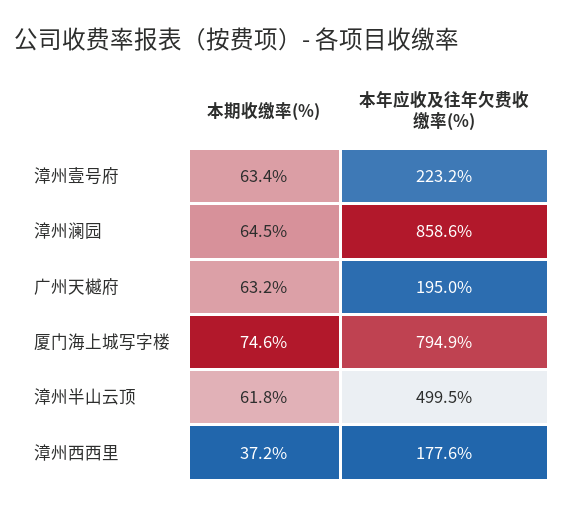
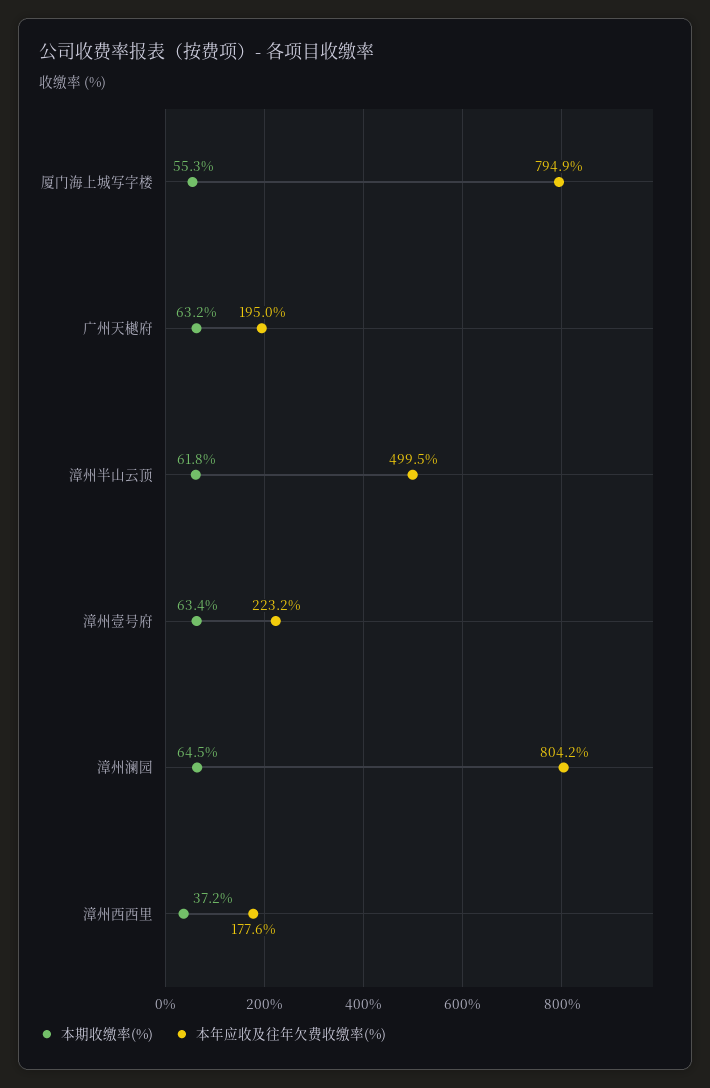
  {
    "本期收缴率(%)": {
      "漳州壹号府": 63.4,
      "漳州澜园": 64.5,
      "广州天樾府": 63.2,
-     "厦门海上城写字楼": 74.6,
+     "厦门海上城写字楼": 55.3,
      "漳州半山云顶": 61.8,
      "漳州西西里": 37.2
    },
    "本年应收及往年欠费收缴率(%)": {
      "漳州壹号府": 223.2,
-     "漳州澜园": 858.6,
+     "漳州澜园": 804.2,
      "广州天樾府": 195,
      "厦门海上城写字楼": 794.9,
      "漳州半山云顶": 499.5,
      "漳州西西里": 177.6
    }
  }

